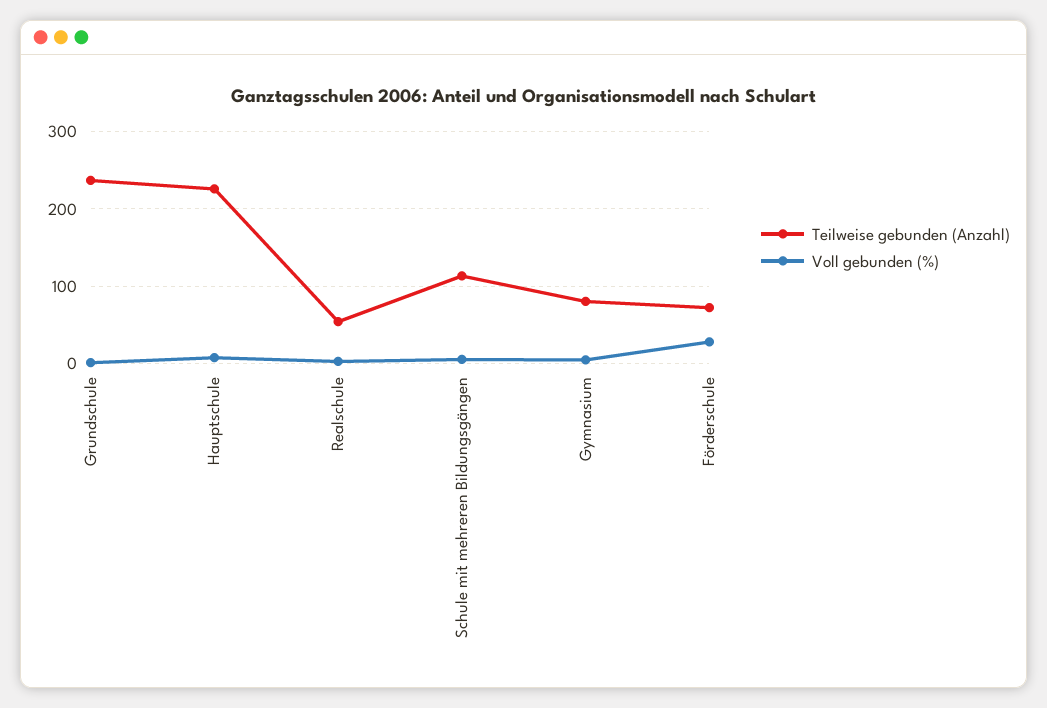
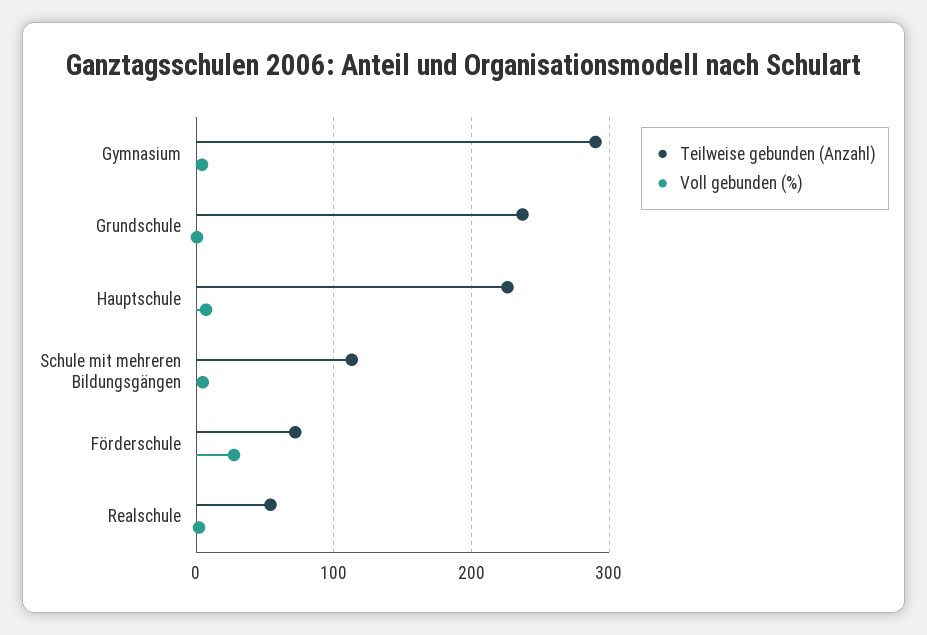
  {
    "Teilweise gebunden (Anzahl)": {
      "Grundschule": 240,
      "Hauptschule": 230,
      "Realschule": 50,
      "Schule mit mehreren Bildungsgängen": 110,
-     "Gymnasium": 80,
+     "Gymnasium": 290,
      "Förderschule": 70
    },
    "Voll gebunden (%)": {
      "Grundschule": 0,
      "Hauptschule": 10,
      "Realschule": 0,
      "Schule mit mehreren Bildungsgängen": 0,
      "Gymnasium": 0,
      "Förderschule": 30
    }
  }

